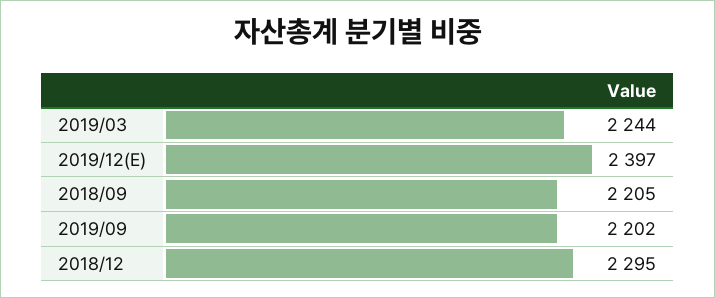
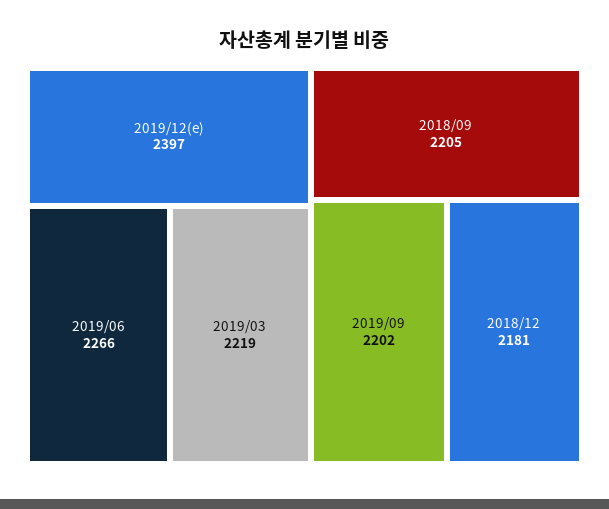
  {
-   "2019/03": 2244,
+   "2019/03": 2219,
    "2019/12(E)": 2397,
    "2018/09": 2205,
    "2019/09": 2202,
-   "2018/12": 2295
+   "2018/12": 2181,
+   "2019/06": 2266
  }

